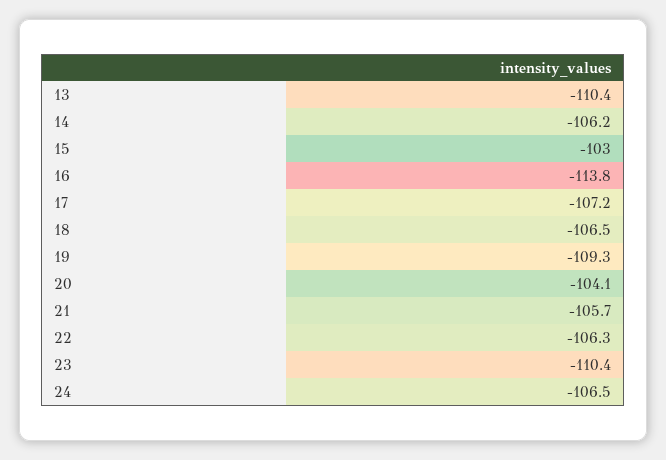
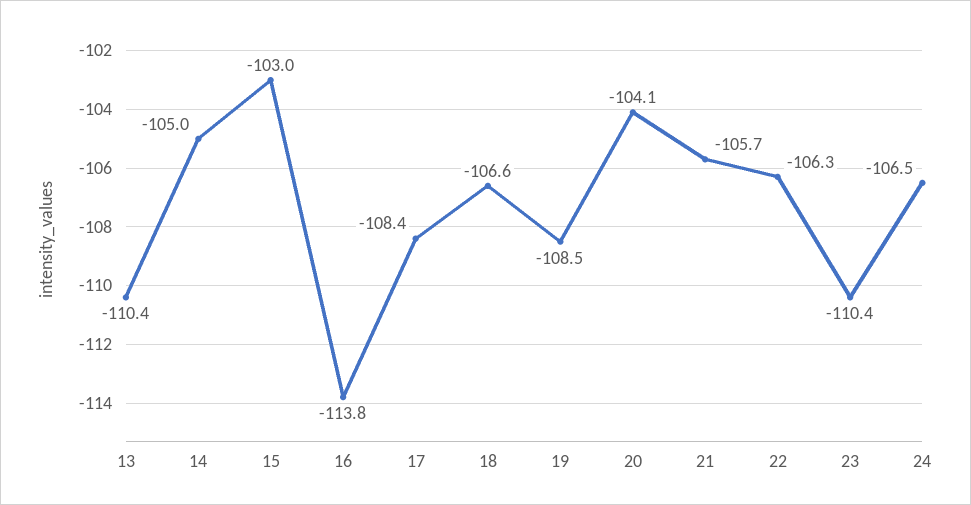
  {
    "13": -110.4,
-   "14": -106.2,
+   "14": -105,
    "15": -103,
    "16": -113.8,
-   "17": -107.2,
+   "17": -108.4,
-   "18": -106.5,
+   "18": -106.6,
-   "19": -109.3,
+   "19": -108.5,
    "20": -104.1,
    "21": -105.7,
    "22": -106.3,
    "23": -110.4,
    "24": -106.5
  }

